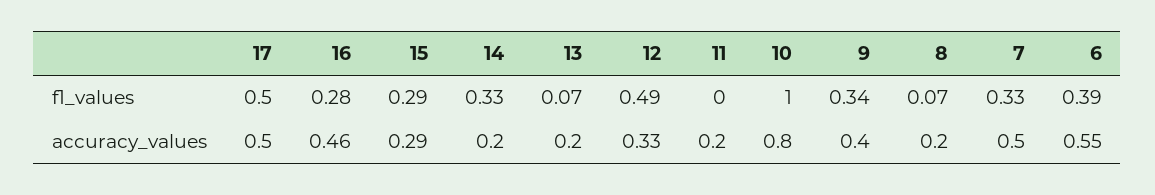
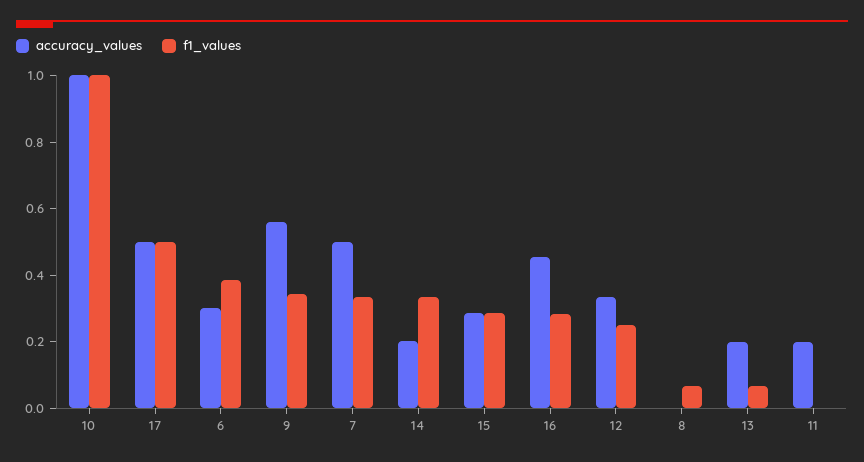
  {
    "f1_values": {
      "17": 0.5,
      "16": 0.28,
      "15": 0.29,
      "14": 0.33,
      "13": 0.07,
-     "12": 0.49,
+     "12": 0.25,
      "11": 0,
      "10": 1,
      "9": 0.34,
      "8": 0.07,
      "7": 0.33,
      "6": 0.39
    },
    "accuracy_values": {
      "17": 0.5,
      "16": 0.46,
      "15": 0.29,
      "14": 0.2,
      "13": 0.2,
      "12": 0.33,
      "11": 0.2,
-     "10": 0.8,
+     "10": 1,
-     "9": 0.4,
+     "9": 0.55,
-     "8": 0.2,
+     "8": 0,
      "7": 0.5,
-     "6": 0.55
+     "6": 0.3
    }
  }

